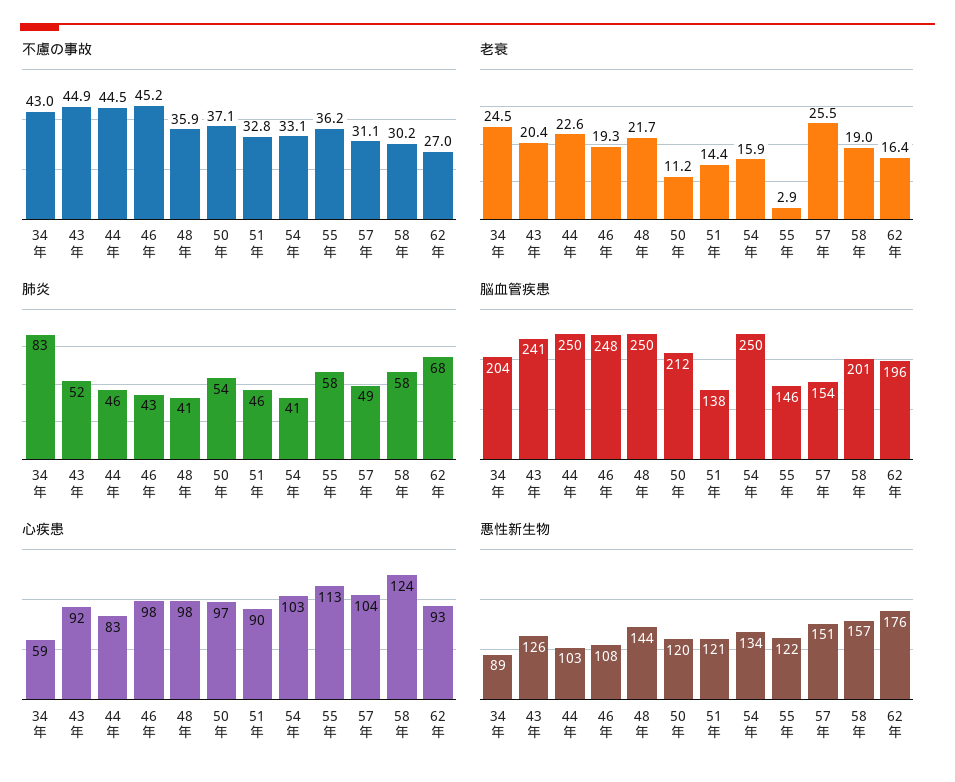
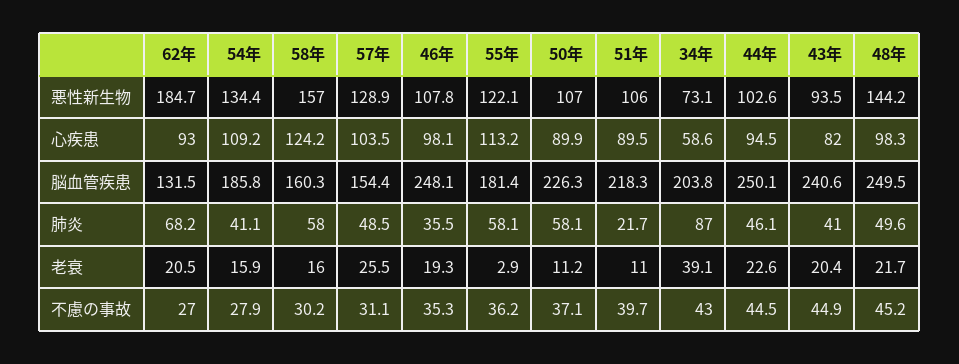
  {
    "不慮の事故": {
      "34年": 43,
      "43年": 44.9,
      "44年": 44.5,
-     "46年": 45.2,
+     "46年": 35.3,
-     "48年": 35.9,
+     "48年": 45.2,
      "50年": 37.1,
-     "51年": 32.8,
+     "51年": 39.7,
-     "54年": 33.1,
+     "54年": 27.9,
      "55年": 36.2,
      "57年": 31.1,
      "58年": 30.2,
      "62年": 27
    },
    "老衰": {
-     "34年": 24.5,
+     "34年": 39.1,
      "43年": 20.4,
      "44年": 22.6,
      "46年": 19.3,
      "48年": 21.7,
      "50年": 11.2,
-     "51年": 14.4,
+     "51年": 11,
      "54年": 15.9,
      "55年": 2.9,
      "57年": 25.5,
-     "58年": 19,
+     "58年": 16,
-     "62年": 16.4
+     "62年": 20.5
    },
    "肺炎": {
-     "34年": 83,
+     "34年": 87,
-     "43年": 52,
+     "43年": 41,
      "44年": 46.1,
-     "46年": 43,
+     "46年": 35.5,
-     "48年": 41,
+     "48年": 49.6,
-     "50年": 54,
+     "50年": 58.1,
-     "51年": 46,
+     "51年": 21.7,
      "54年": 41.1,
      "55年": 58.1,
      "57年": 48.5,
      "58年": 58,
      "62年": 68.2
    },
    "脳血管疾患": {
      "34年": 203.8,
      "43年": 240.6,
      "44年": 250.1,
      "46年": 248.1,
      "48年": 249.5,
-     "50年": 212,
+     "50年": 226.3,
-     "51年": 138,
+     "51年": 218.3,
-     "54年": 250,
+     "54年": 185.8,
-     "55年": 146,
+     "55年": 181.4,
      "57年": 154.4,
-     "58年": 201,
+     "58年": 160.3,
-     "62年": 196
+     "62年": 131.5
    },
    "心疾患": {
      "34年": 58.6,
-     "43年": 92,
+     "43年": 82,
-     "44年": 83,
+     "44年": 94.5,
      "46年": 98.1,
      "48年": 98.3,
-     "50年": 97,
+     "50年": 89.9,
      "51年": 89.5,
-     "54年": 103,
+     "54年": 109.2,
      "55年": 113.2,
      "57年": 103.5,
      "58年": 124.2,
      "62年": 93
    },
    "悪性新生物": {
-     "34年": 89,
+     "34年": 73.1,
-     "43年": 126,
+     "43年": 93.5,
      "44年": 102.6,
      "46年": 107.8,
      "48年": 144.2,
-     "50年": 120,
+     "50年": 107,
-     "51年": 121,
+     "51年": 106,
      "54年": 134.4,
      "55年": 122.1,
-     "57年": 151,
+     "57年": 128.9,
      "58年": 157,
-     "62年": 176
+     "62年": 184.7
    }
  }

